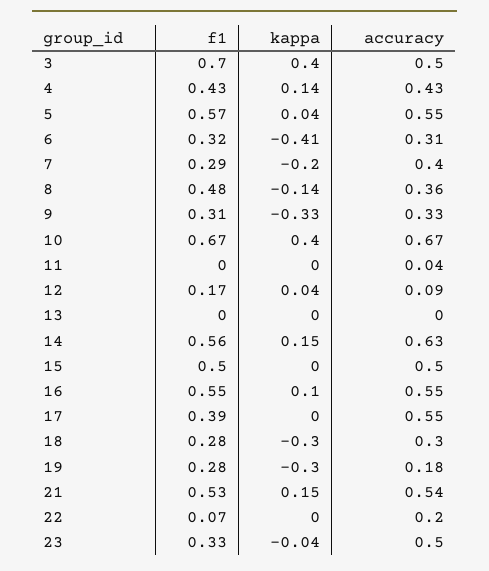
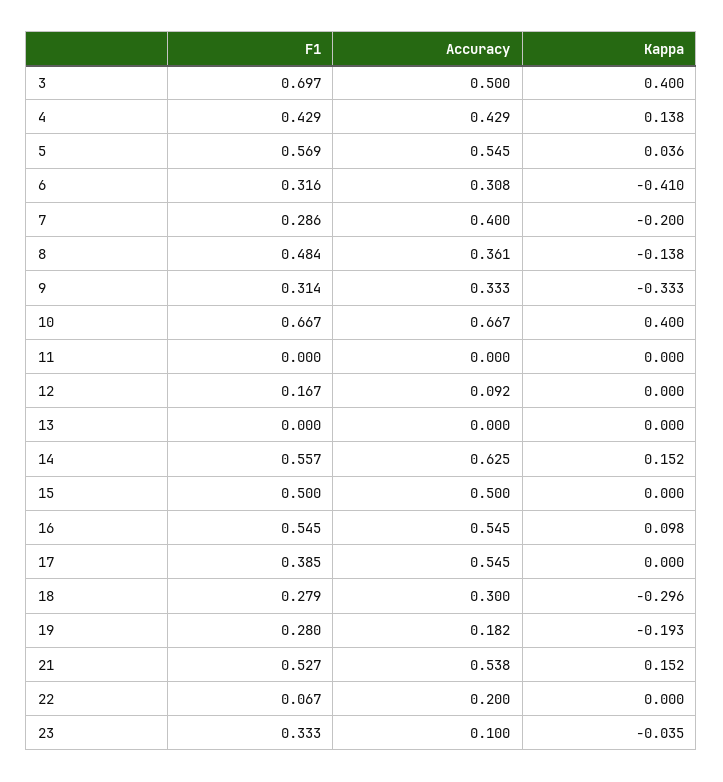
  {
    "f1": {
      "3": 0.697,
      "4": 0.429,
      "5": 0.569,
      "6": 0.316,
      "7": 0.286,
      "8": 0.484,
      "9": 0.314,
      "10": 0.667,
      "11": 0,
      "12": 0.167,
      "13": 0,
      "14": 0.557,
      "15": 0.5,
      "16": 0.545,
      "17": 0.385,
      "18": 0.279,
      "19": 0.28,
      "21": 0.527,
      "22": 0.067,
      "23": 0.333
    },
    "kappa": {
      "3": 0.4,
      "4": 0.138,
      "5": 0.036,
      "6": -0.41,
      "7": -0.2,
      "8": -0.138,
      "9": -0.333,
      "10": 0.4,
      "11": 0,
-     "12": 0.04,
+     "12": 0,
      "13": 0,
      "14": 0.152,
      "15": 0,
      "16": 0.098,
      "17": 0,
      "18": -0.296,
-     "19": -0.3,
+     "19": -0.193,
      "21": 0.152,
      "22": 0,
      "23": -0.035
    },
    "accuracy": {
      "3": 0.5,
      "4": 0.429,
      "5": 0.545,
      "6": 0.308,
      "7": 0.4,
      "8": 0.361,
      "9": 0.333,
      "10": 0.667,
-     "11": 0.04,
+     "11": 0,
      "12": 0.092,
      "13": 0,
      "14": 0.625,
      "15": 0.5,
      "16": 0.545,
      "17": 0.545,
      "18": 0.3,
      "19": 0.182,
      "21": 0.538,
      "22": 0.2,
-     "23": 0.5
+     "23": 0.1
    }
  }

